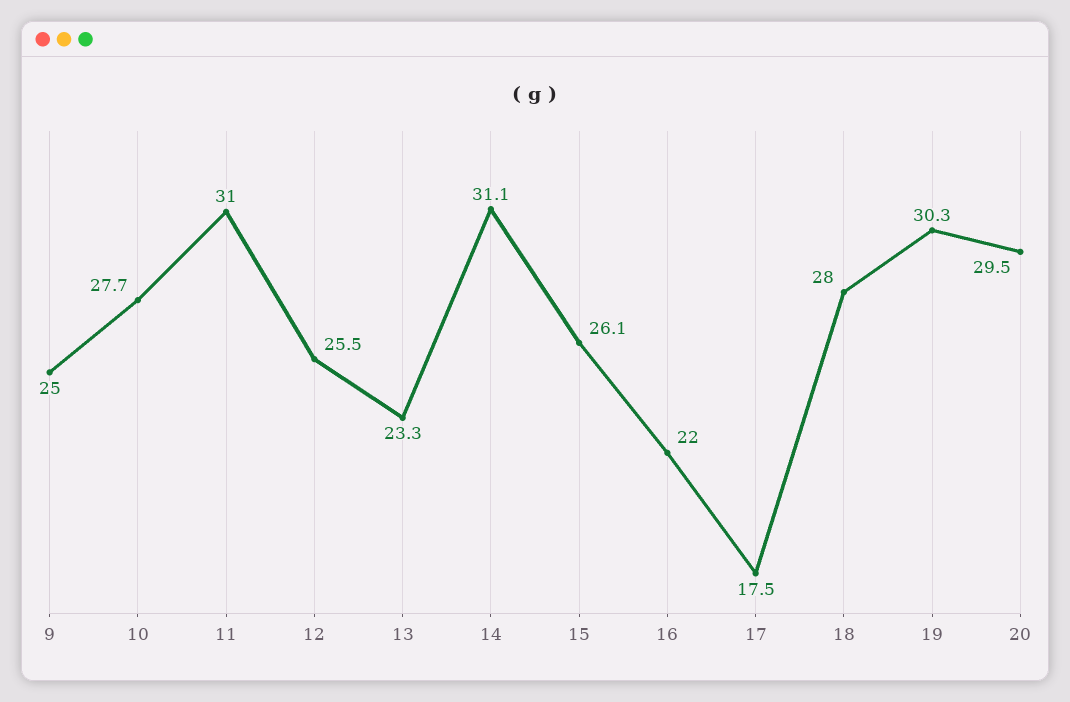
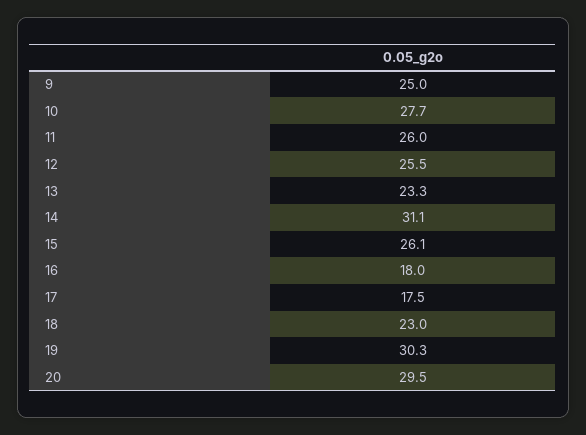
  {
    "9": 25,
    "10": 27.7,
-   "11": 31,
+   "11": 26,
    "12": 25.5,
    "13": 23.3,
    "14": 31.1,
    "15": 26.1,
-   "16": 22,
+   "16": 18,
    "17": 17.5,
-   "18": 28,
+   "18": 23,
    "19": 30.3,
    "20": 29.5
  }

